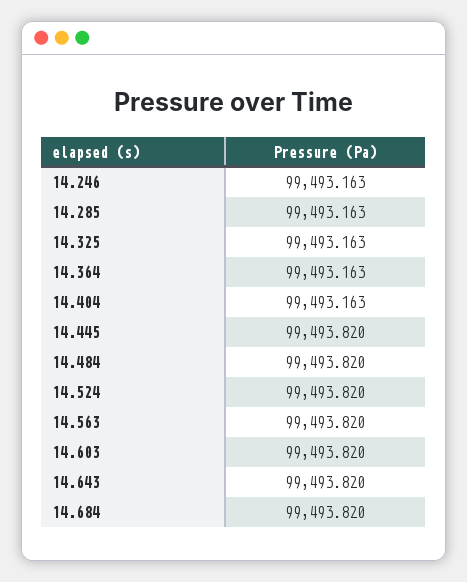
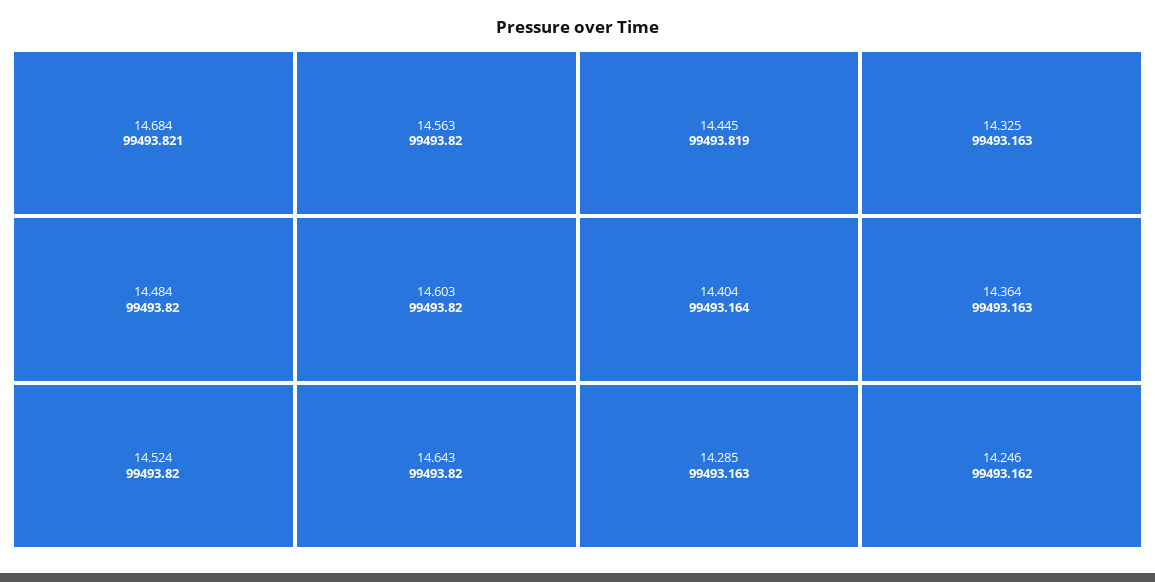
  {
-   "14.246": 99493.163,
+   "14.246": 99493.162,
    "14.285": 99493.163,
    "14.325": 99493.163,
    "14.364": 99493.163,
-   "14.404": 99493.163,
+   "14.404": 99493.164,
-   "14.445": 99493.82,
+   "14.445": 99493.819,
    "14.484": 99493.82,
    "14.524": 99493.82,
    "14.563": 99493.82,
    "14.603": 99493.82,
    "14.643": 99493.82,
-   "14.684": 99493.82
+   "14.684": 99493.821
  }

